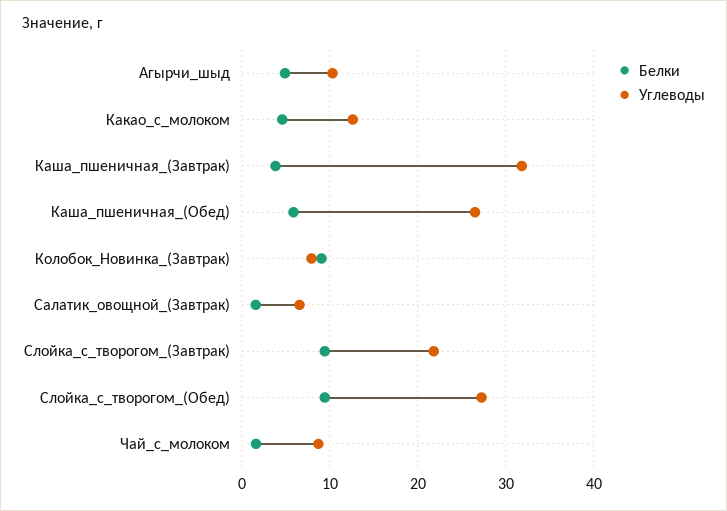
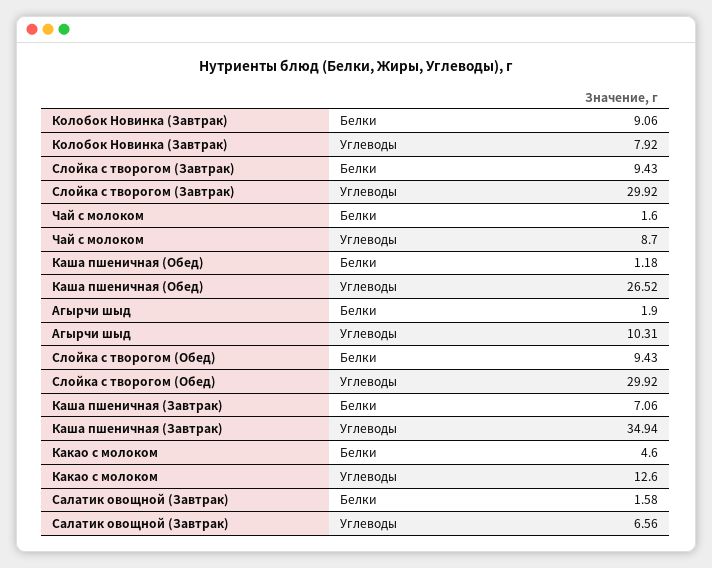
  {
    "Белки": {
-     "Агырчи_шыд": 5,
+     "Агырчи_шыд": 1.9,
      "Какао_с_молоком": 4.6,
-     "Каша_пшеничная_(Завтрак)": 4,
+     "Каша_пшеничная_(Завтрак)": 7.06,
-     "Каша_пшеничная_(Обед)": 6,
+     "Каша_пшеничная_(Обед)": 1.18,
      "Колобок_Новинка_(Завтрак)": 9.06,
      "Салатик_овощной_(Завтрак)": 1.58,
      "Слойка_с_творогом_(Завтрак)": 9.43,
      "Слойка_с_творогом_(Обед)": 9.43,
      "Чай_с_молоком": 1.6
    },
    "Углеводы": {
      "Агырчи_шыд": 10.31,
      "Какао_с_молоком": 12.6,
-     "Каша_пшеничная_(Завтрак)": 32,
+     "Каша_пшеничная_(Завтрак)": 34.94,
      "Каша_пшеничная_(Обед)": 26.52,
      "Колобок_Новинка_(Завтрак)": 7.92,
      "Салатик_овощной_(Завтрак)": 6.56,
-     "Слойка_с_творогом_(Завтрак)": 22,
+     "Слойка_с_творогом_(Завтрак)": 29.92,
-     "Слойка_с_творогом_(Обед)": 27,
+     "Слойка_с_творогом_(Обед)": 29.92,
      "Чай_с_молоком": 8.7
    }
  }

